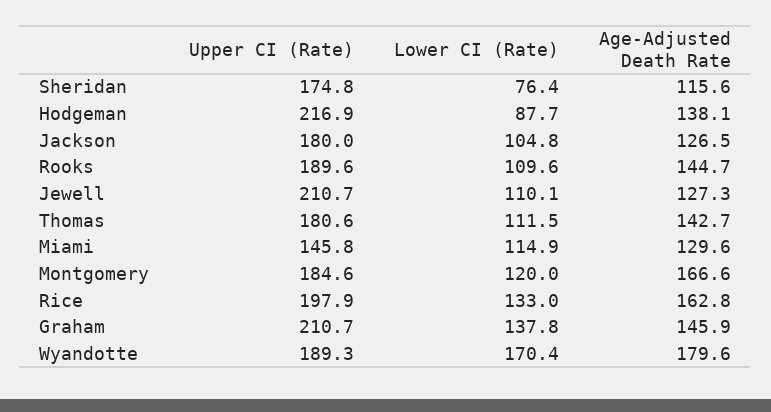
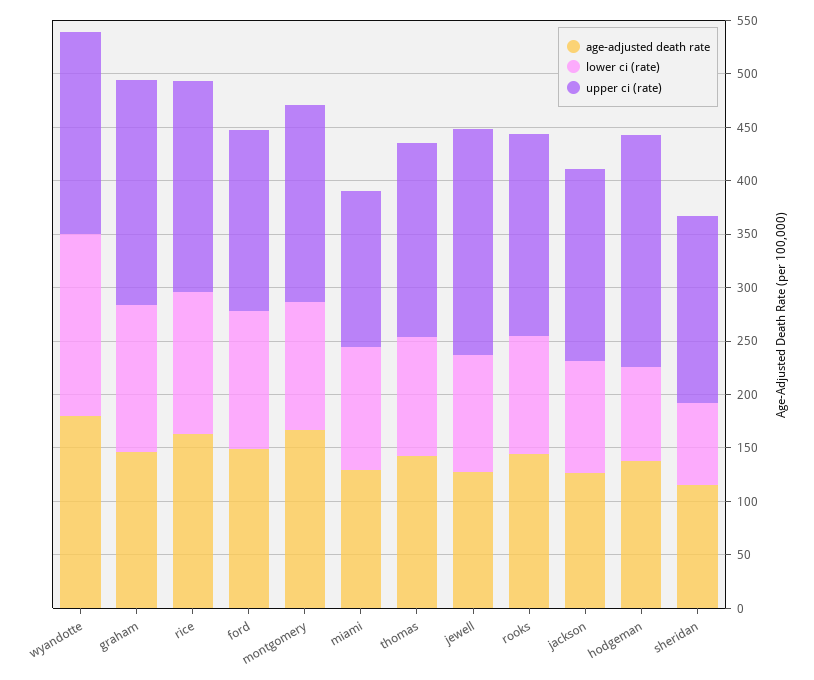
  {
    "Upper CI (Rate)": {
      "Sheridan": 174.8,
      "Hodgeman": 216.9,
      "Jackson": 180,
      "Rooks": 189.6,
      "Jewell": 210.7,
      "Thomas": 180.6,
      "Miami": 145.8,
      "Montgomery": 184.6,
      "Rice": 197.9,
      "Graham": 210.7,
-     "Wyandotte": 189.3
+     "Wyandotte": 189.3,
+     "ford": 170
    },
    "Lower CI (Rate)": {
      "Sheridan": 76.4,
      "Hodgeman": 87.7,
      "Jackson": 104.8,
      "Rooks": 109.6,
      "Jewell": 110.1,
      "Thomas": 111.5,
      "Miami": 114.9,
      "Montgomery": 120,
      "Rice": 133,
      "Graham": 137.8,
-     "Wyandotte": 170.4
+     "Wyandotte": 170.4,
+     "ford": 130
    },
    "Age-Adjusted Death Rate": {
      "Sheridan": 115.6,
      "Hodgeman": 138.1,
      "Jackson": 126.5,
      "Rooks": 144.7,
      "Jewell": 127.3,
      "Thomas": 142.7,
      "Miami": 129.6,
      "Montgomery": 166.6,
      "Rice": 162.8,
      "Graham": 145.9,
-     "Wyandotte": 179.6
+     "Wyandotte": 179.6,
+     "ford": 150
    }
  }

